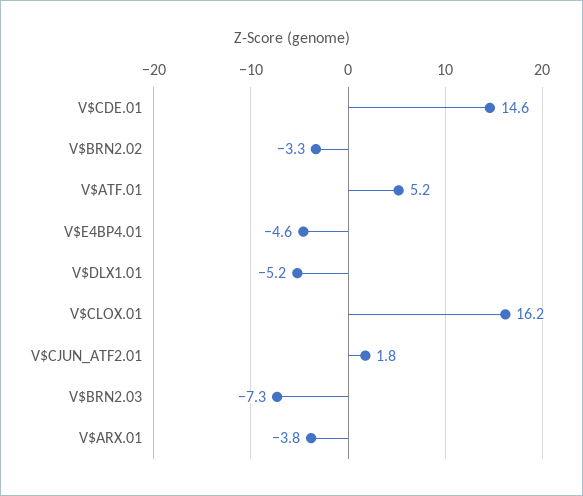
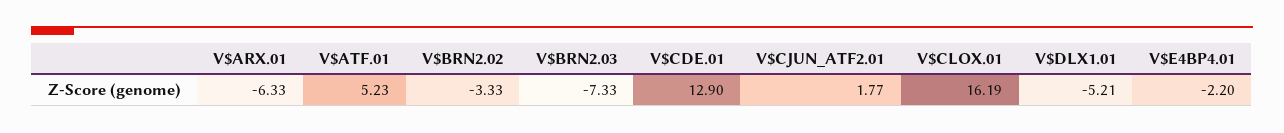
  {
-   "V$CDE.01": 14.6,
+   "V$CDE.01": 12.9,
    "V$BRN2.02": -3.33,
    "V$ATF.01": 5.23,
-   "V$E4BP4.01": -4.6,
+   "V$E4BP4.01": -2.2,
    "V$DLX1.01": -5.21,
    "V$CLOX.01": 16.19,
    "V$CJUN_ATF2.01": 1.77,
    "V$BRN2.03": -7.33,
-   "V$ARX.01": -3.8
+   "V$ARX.01": -6.33
  }

